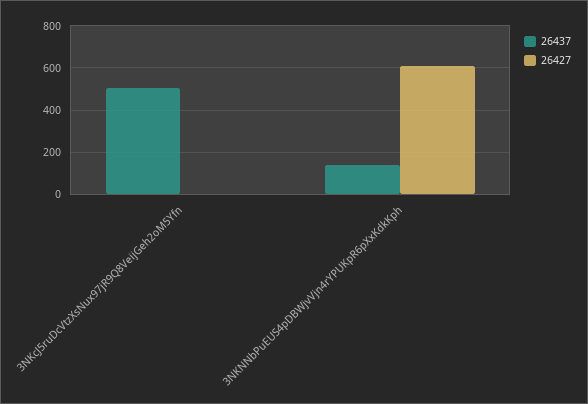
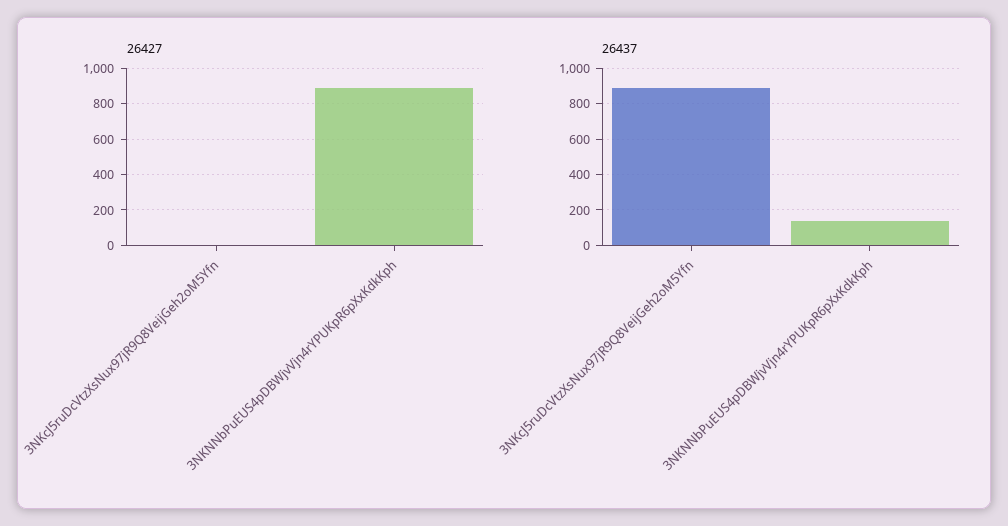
  {
    "26437": {
-     "3NKcJ5ruDcVtzXsNux97jR9Q8VeijGeh2oM5Yfn": 500,
+     "3NKcJ5ruDcVtzXsNux97jR9Q8VeijGeh2oM5Yfn": 900,
      "3NKNNbPuEUS4pDBWjvVjn4rYPUKpR6pXxKdkKph": 150
    },
    "26427": {
      "3NKcJ5ruDcVtzXsNux97jR9Q8VeijGeh2oM5Yfn": 0,
-     "3NKNNbPuEUS4pDBWjvVjn4rYPUKpR6pXxKdkKph": 600
+     "3NKNNbPuEUS4pDBWjvVjn4rYPUKpR6pXxKdkKph": 900
    }
  }

